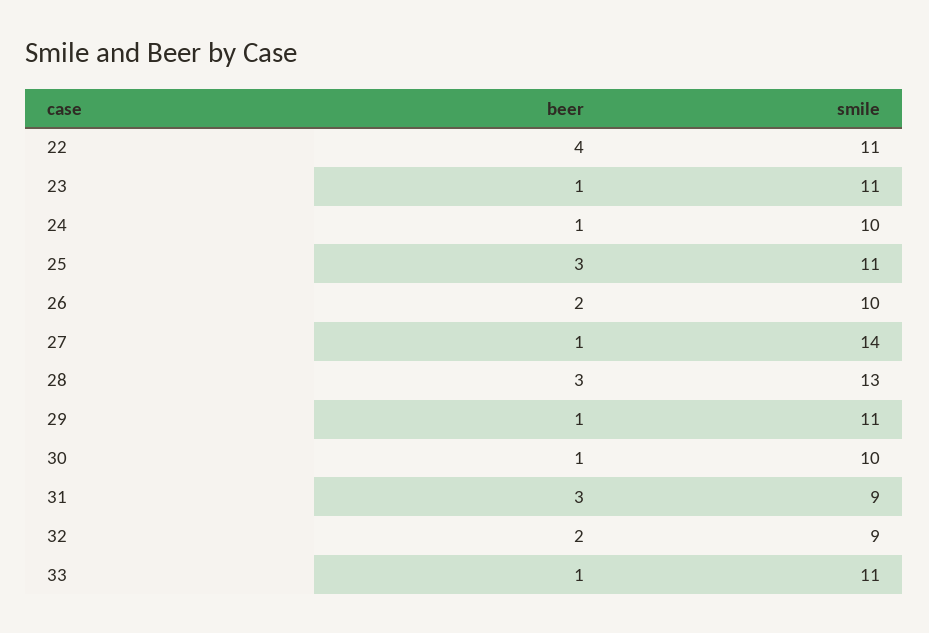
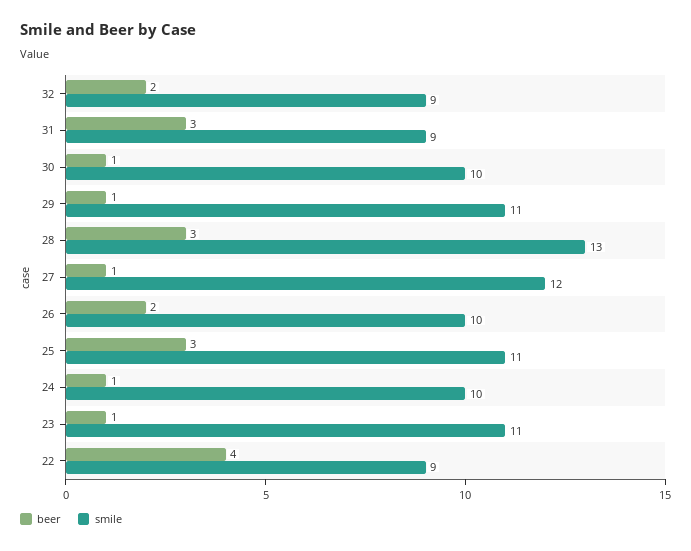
  {
    "beer": {
      "22": 4,
      "23": 1,
      "24": 1,
      "25": 3,
      "26": 2,
      "27": 1,
      "28": 3,
      "29": 1,
      "30": 1,
      "31": 3,
-     "32": 2,
+     "32": 2
-     "33": 1
    },
    "smile": {
-     "22": 11,
+     "22": 9,
      "23": 11,
      "24": 10,
      "25": 11,
      "26": 10,
-     "27": 14,
+     "27": 12,
      "28": 13,
      "29": 11,
      "30": 10,
      "31": 9,
-     "32": 9,
+     "32": 9
-     "33": 11
    }
  }

